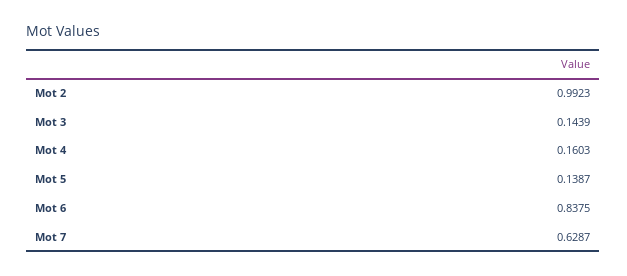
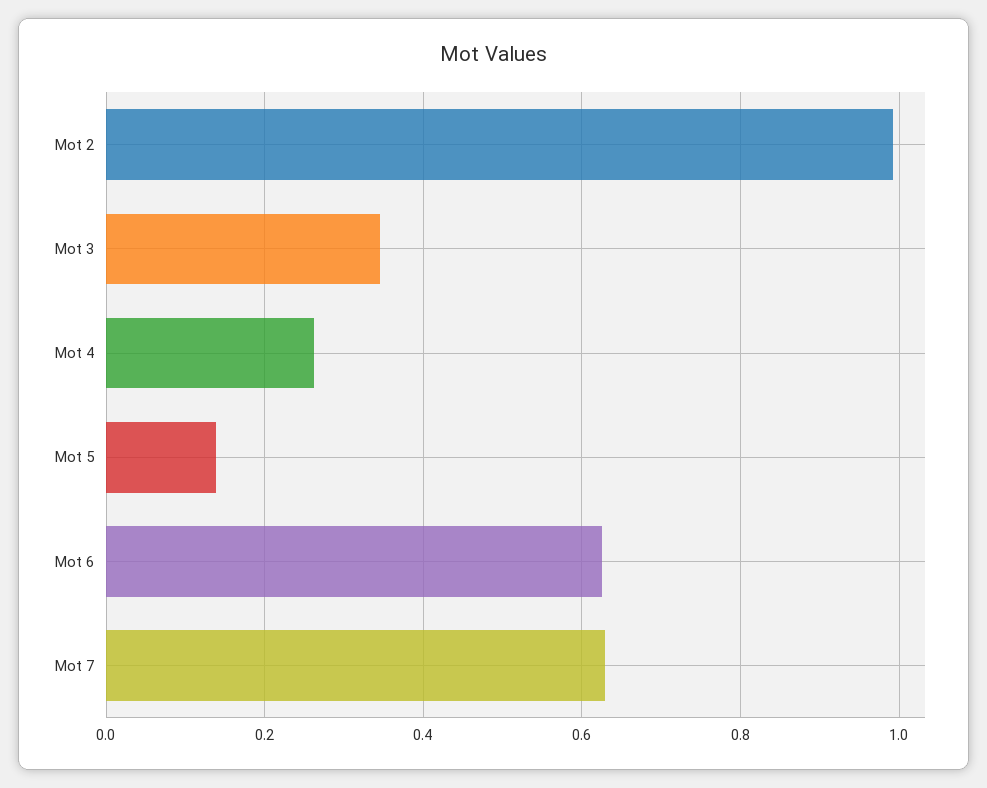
  {
    "Mot 2": 0.9923,
-   "Mot 3": 0.1439,
+   "Mot 3": 0.34,
-   "Mot 4": 0.1603,
+   "Mot 4": 0.26,
    "Mot 5": 0.1387,
-   "Mot 6": 0.8375,
+   "Mot 6": 0.62,
    "Mot 7": 0.6287
  }

